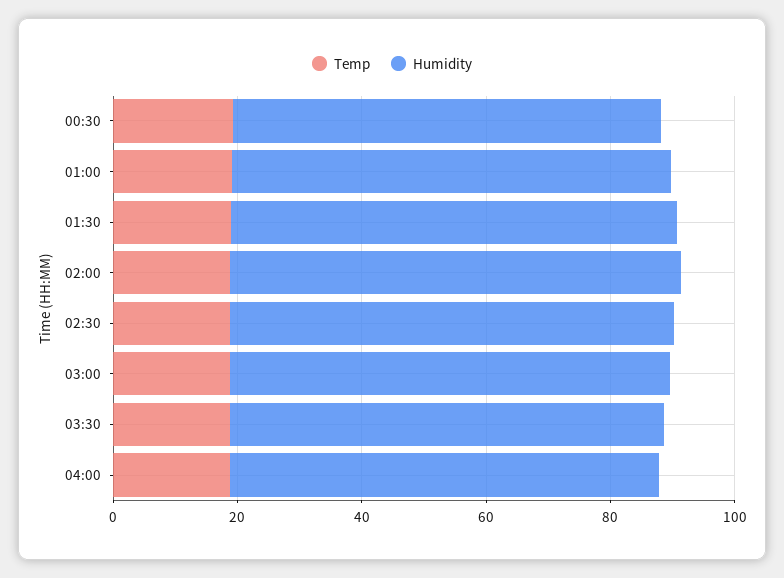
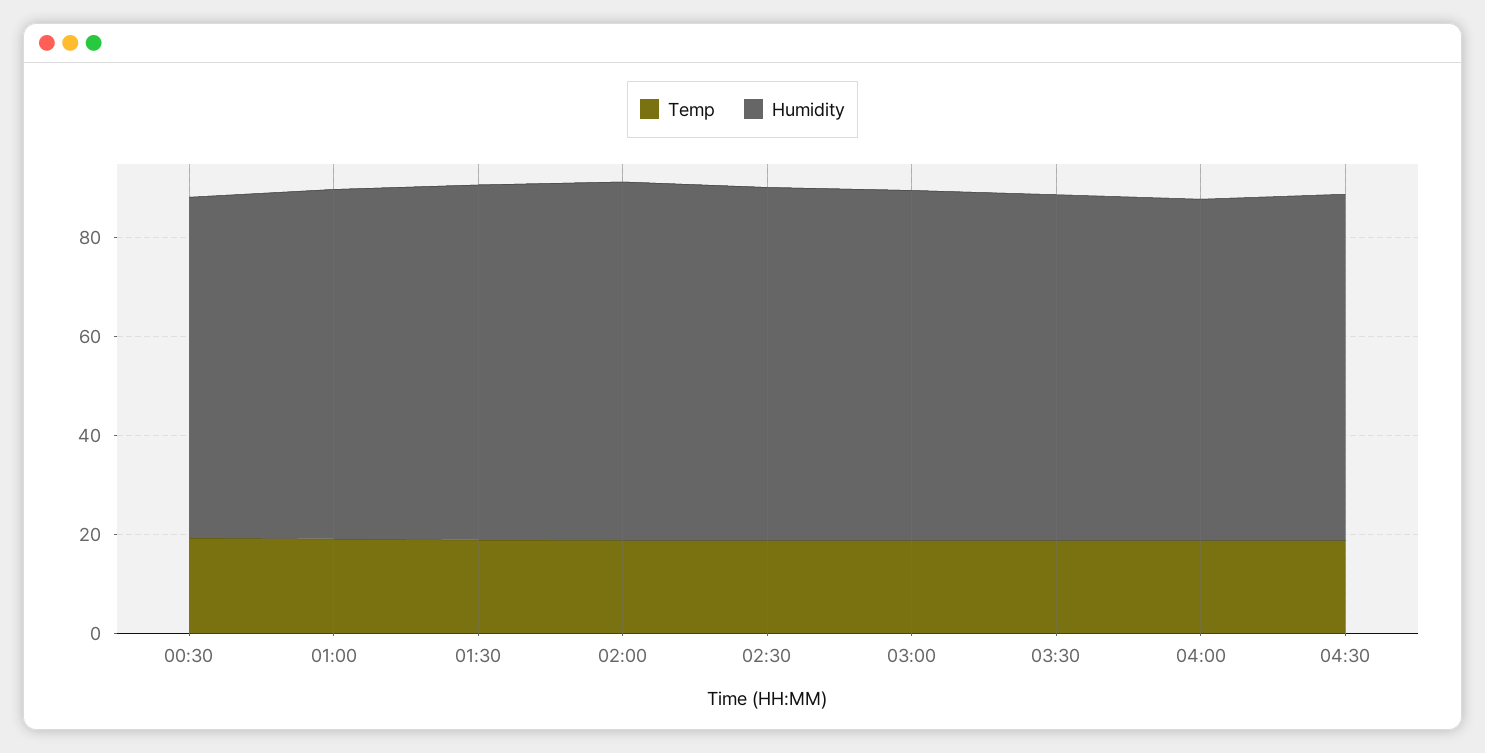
  {
    "Temp": {
      "00:30": 20,
      "01:00": 20,
      "01:30": 20,
      "02:00": 20,
      "02:30": 20,
      "03:00": 20,
      "03:30": 20,
-     "04:00": 20
+     "04:00": 20,
+     "04:30": 20
    },
    "Humidity": {
      "00:30": 70,
      "01:00": 70,
      "01:30": 70,
      "02:00": 75,
      "02:30": 70,
      "03:00": 70,
      "03:30": 70,
-     "04:00": 70
+     "04:00": 70,
+     "04:30": 70
    }
  }

